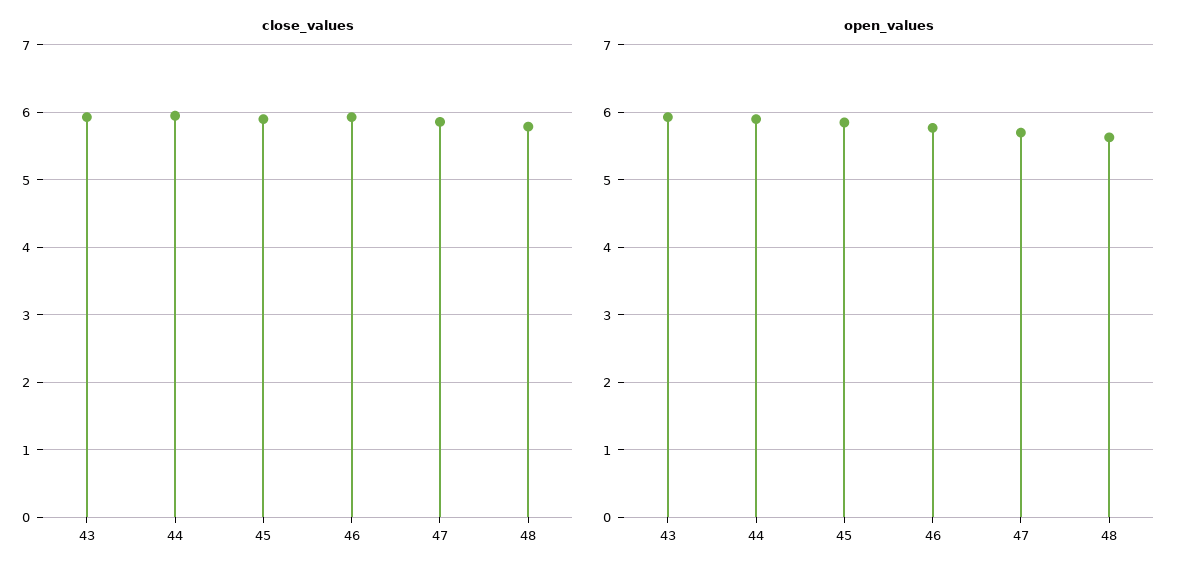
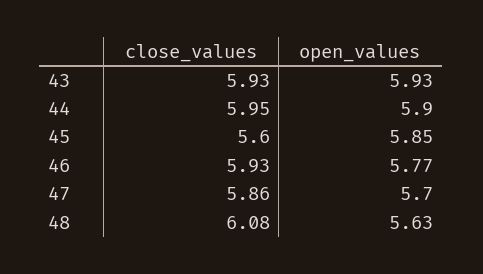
  {
    "close_values": {
      "43": 5.93,
      "44": 5.95,
-     "45": 5.9,
+     "45": 5.6,
      "46": 5.93,
      "47": 5.86,
-     "48": 5.8
+     "48": 6.08
    },
    "open_values": {
      "43": 5.93,
      "44": 5.9,
      "45": 5.85,
      "46": 5.77,
      "47": 5.7,
      "48": 5.63
    }
  }

